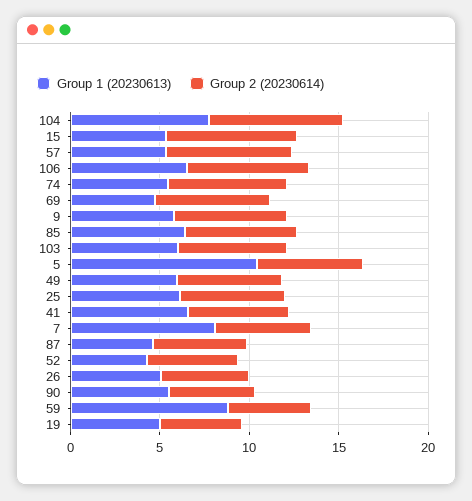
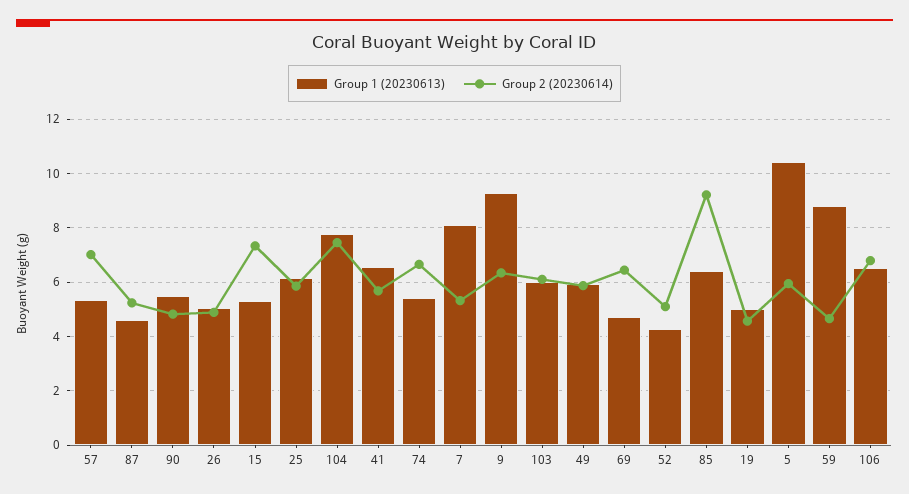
  {
    "Group 1 (20230613)": {
      "104": 7.75,
      "15": 5.25,
      "57": 5.25,
      "106": 6.5,
      "74": 5.5,
      "69": 4.75,
-     "9": 6,
+     "9": 9.25,
      "85": 6.5,
      "103": 6,
      "5": 10.5,
      "49": 6,
      "25": 6.25,
      "41": 6.5,
      "7": 8,
      "87": 4.5,
      "52": 4.25,
      "26": 5,
      "90": 5.5,
      "59": 8.75,
      "19": 5
    },
    "Group 2 (20230614)": {
      "104": 7.5,
      "15": 7.25,
      "57": 7,
      "106": 6.75,
      "74": 6.75,
      "69": 6.5,
      "9": 6.25,
-     "85": 6,
+     "85": 9.25,
      "103": 6,
      "5": 6,
      "49": 6,
      "25": 5.75,
      "41": 5.75,
      "7": 5.25,
      "87": 5.25,
      "52": 5,
      "26": 5,
      "90": 4.75,
      "59": 4.75,
      "19": 4.5
    }
  }

